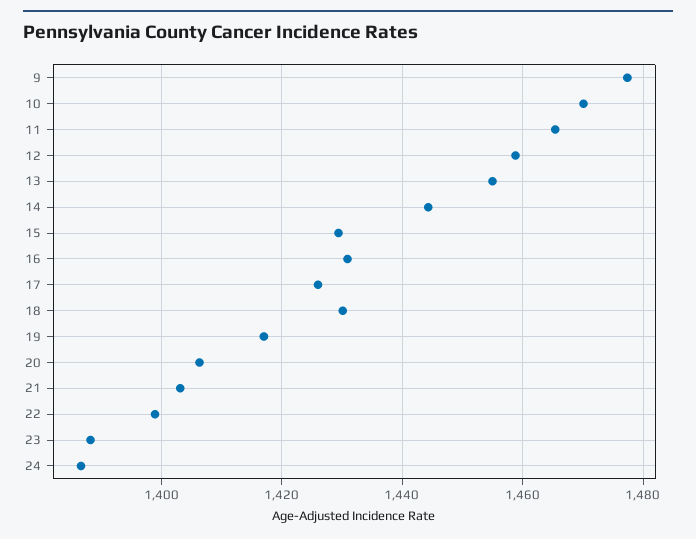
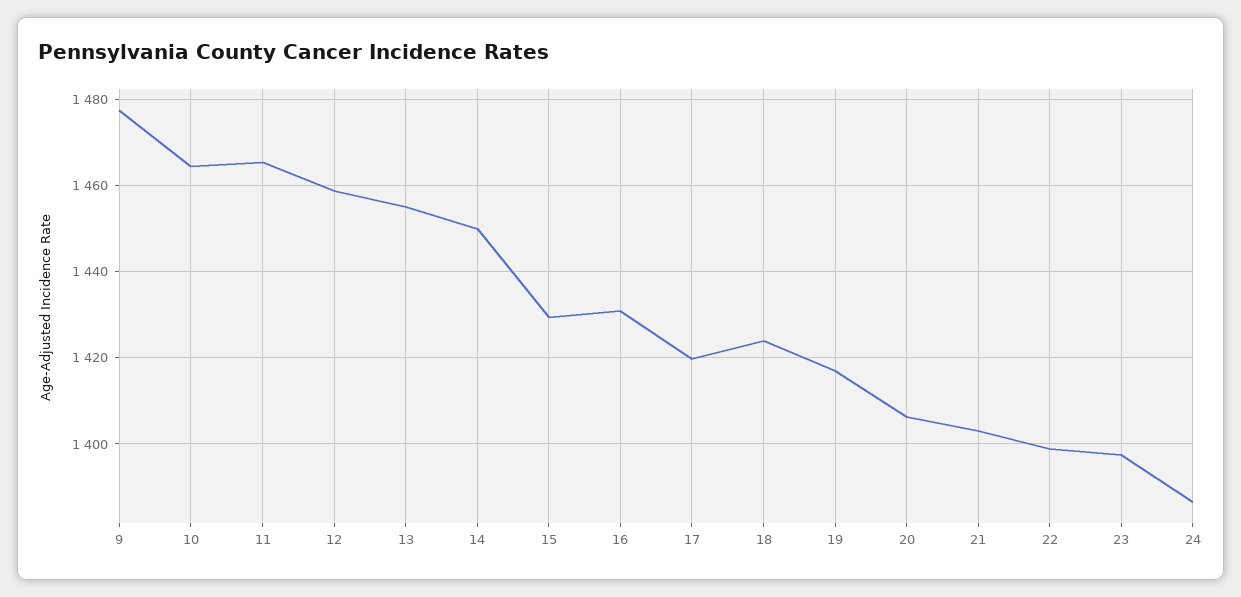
  {
    "9": 1478,
-   "10": 1470,
+   "10": 1464,
    "11": 1466,
    "12": 1458,
    "13": 1456,
-   "14": 1444,
+   "14": 1450,
    "15": 1430,
    "16": 1430,
-   "17": 1426,
+   "17": 1420,
-   "18": 1430,
+   "18": 1424,
    "19": 1418,
    "20": 1406,
    "21": 1404,
    "22": 1398,
-   "23": 1388,
+   "23": 1398,
    "24": 1386
  }

